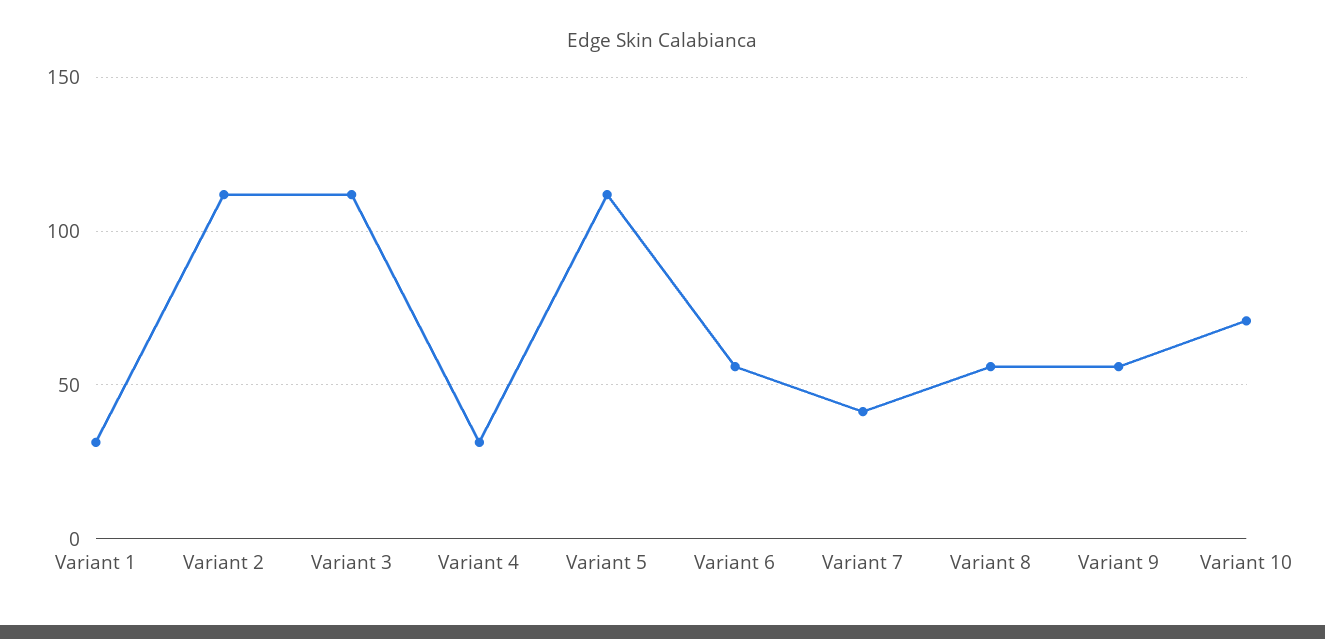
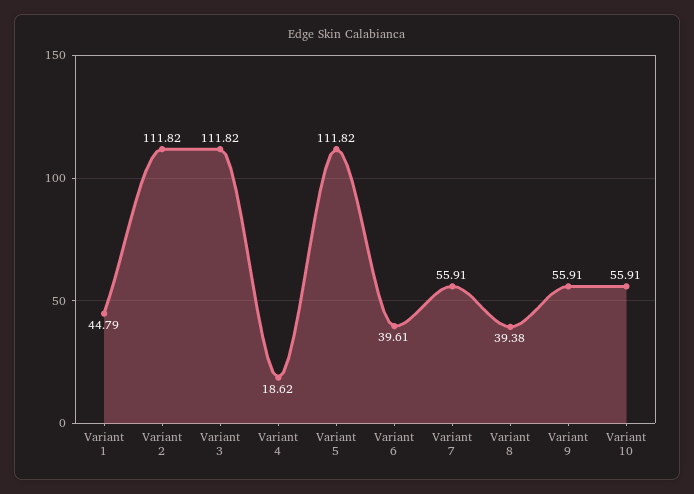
  {
-   "Variant 1": 30,
+   "Variant 1": 44.79,
    "Variant 2": 111.82,
    "Variant 3": 111.82,
-   "Variant 4": 30,
+   "Variant 4": 18.62,
    "Variant 5": 111.82,
-   "Variant 6": 55,
+   "Variant 6": 39.61,
-   "Variant 7": 40,
+   "Variant 7": 55.91,
-   "Variant 8": 55,
+   "Variant 8": 39.38,
    "Variant 9": 55.91,
-   "Variant 10": 70
+   "Variant 10": 55.91
  }

